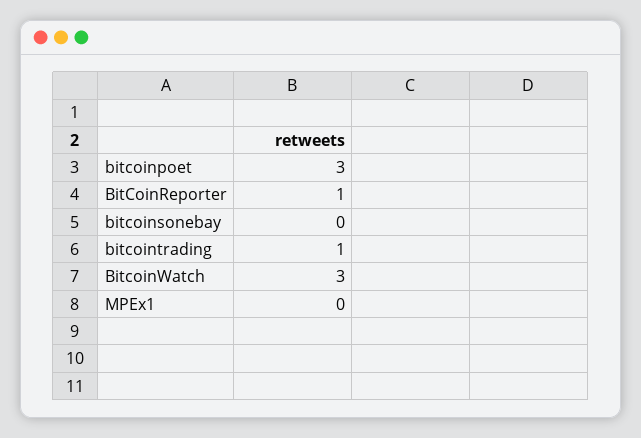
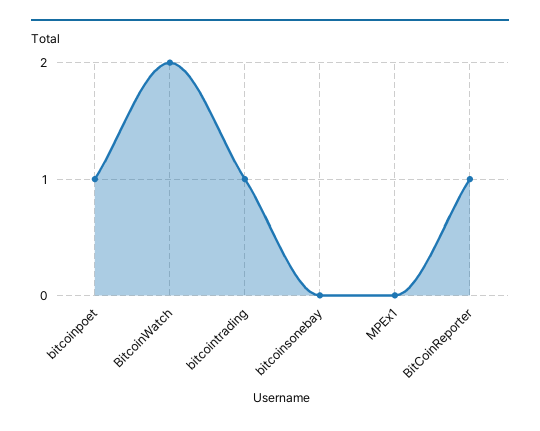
  {
-   "bitcoinpoet": 3,
+   "bitcoinpoet": 1,
    "BitCoinReporter": 1,
    "bitcoinsonebay": 0,
    "bitcointrading": 1,
-   "BitcoinWatch": 3,
+   "BitcoinWatch": 2,
    "MPEx1": 0
  }

